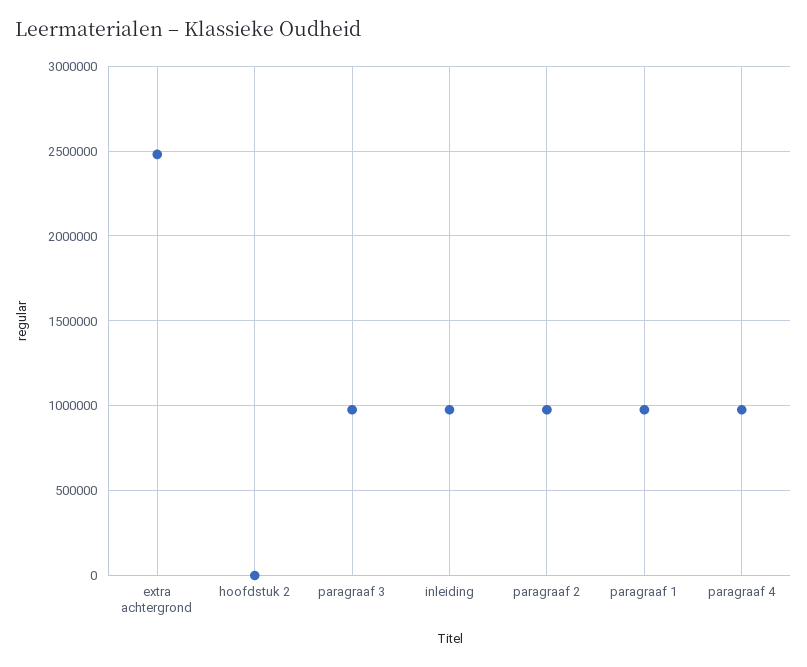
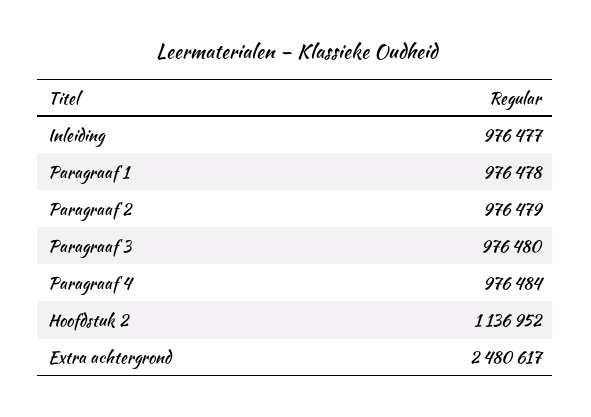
  {
    "extra achtergrond": 2480617,
-   "hoofdstuk 2": 0,
+   "hoofdstuk 2": 1136952,
    "paragraaf 3": 976480,
    "inleiding": 976477,
    "paragraaf 2": 976479,
    "paragraaf 1": 976478,
    "paragraaf 4": 976484
  }

